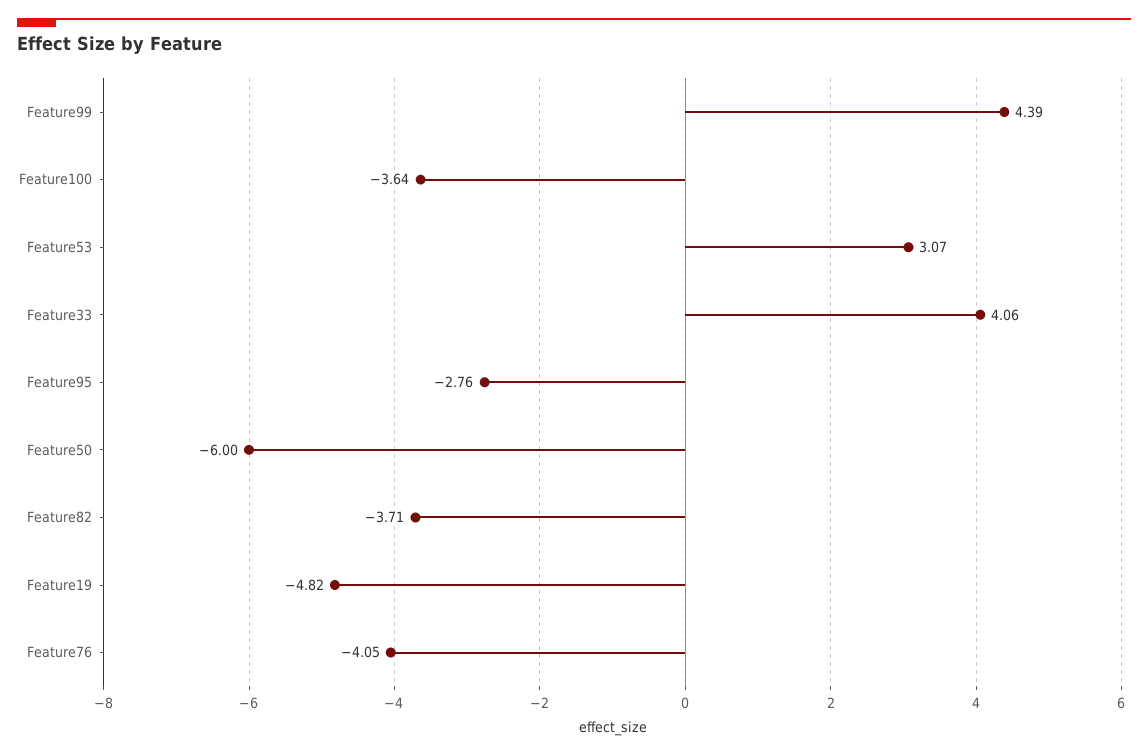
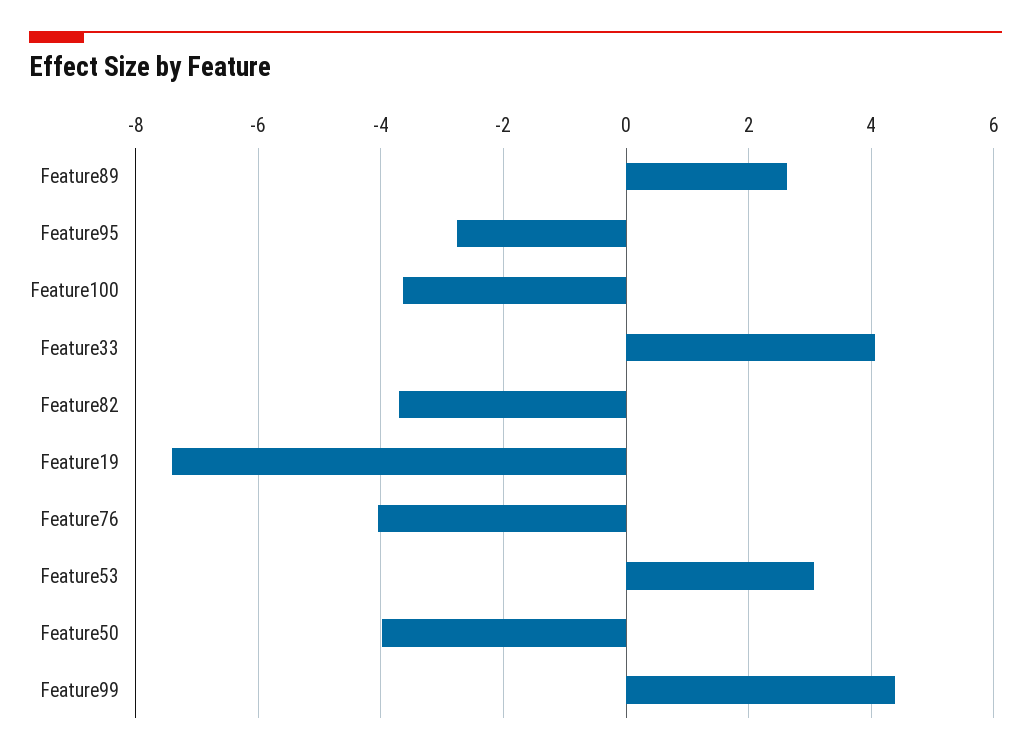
  {
    "Feature99": 4.39,
    "Feature100": -3.64,
    "Feature53": 3.07,
    "Feature33": 4.06,
    "Feature95": -2.76,
-   "Feature50": -6,
+   "Feature50": -4,
    "Feature82": -3.71,
-   "Feature19": -4.82,
+   "Feature19": -7.4,
-   "Feature76": -4.05
+   "Feature76": -4.05,
+   "Feature89": 2.6
  }

